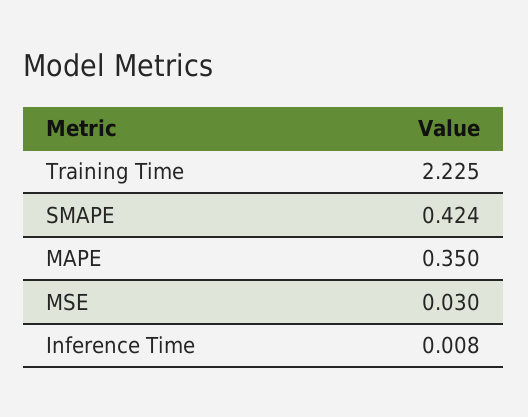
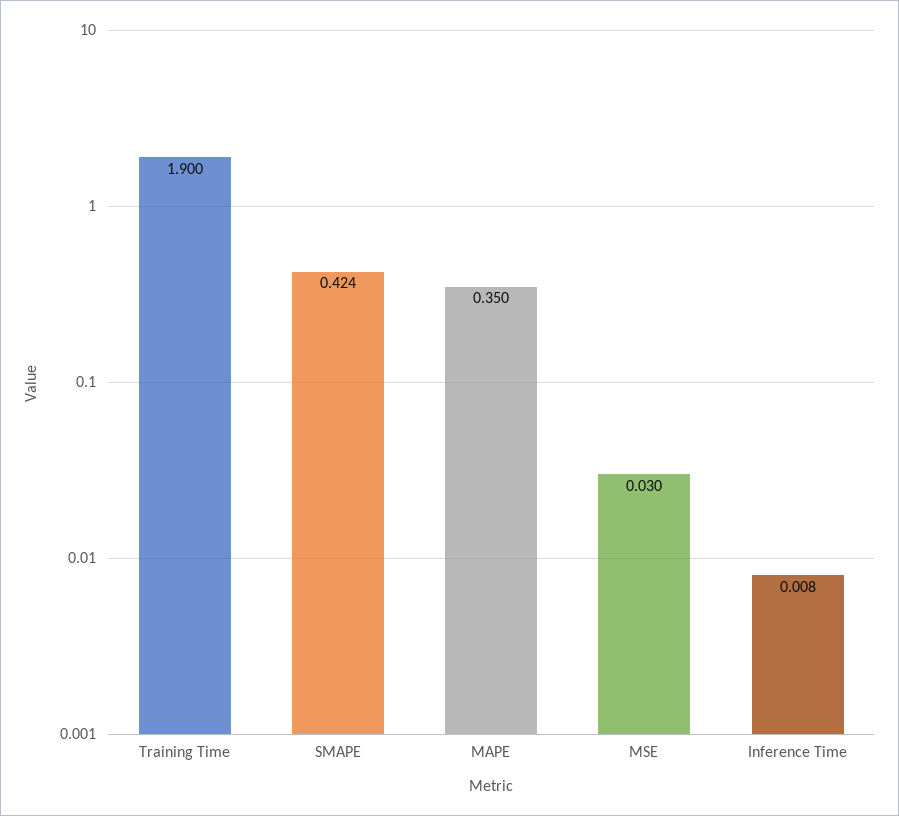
  {
-   "Training Time": 2.225,
+   "Training Time": 1.9,
    "SMAPE": 0.424,
    "MAPE": 0.35,
    "MSE": 0.03,
    "Inference Time": 0.008
  }

